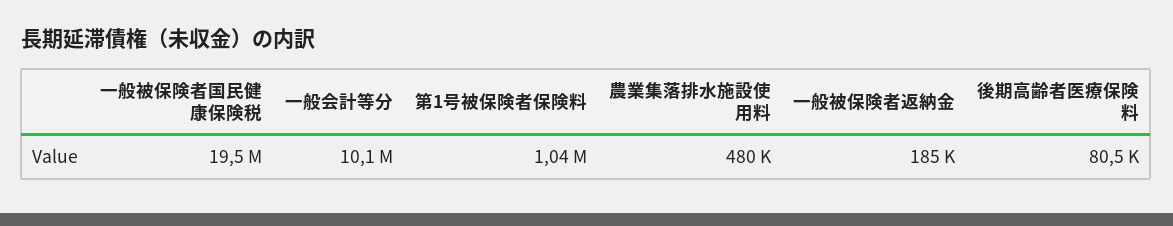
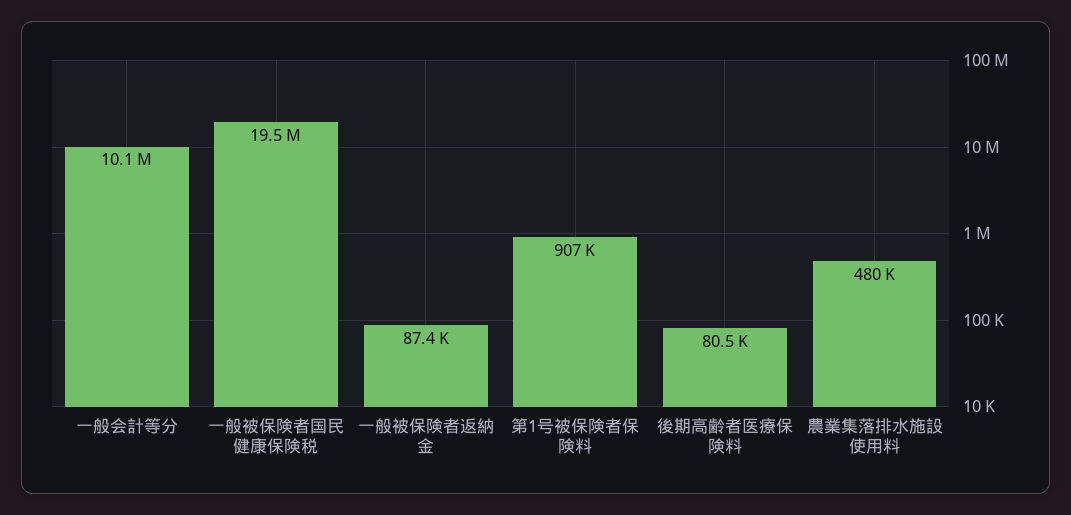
  {
    "一般被保険者国民健康保険税": 19500000,
    "一般会計等分": 10100000,
-   "第1号被保険者保険料": 1040000,
+   "第1号被保険者保険料": 907000,
    "農業集落排水施設使用料": 480000,
-   "一般被保険者返納金": 185000,
+   "一般被保険者返納金": 87400,
    "後期高齢者医療保険料": 80500
  }

